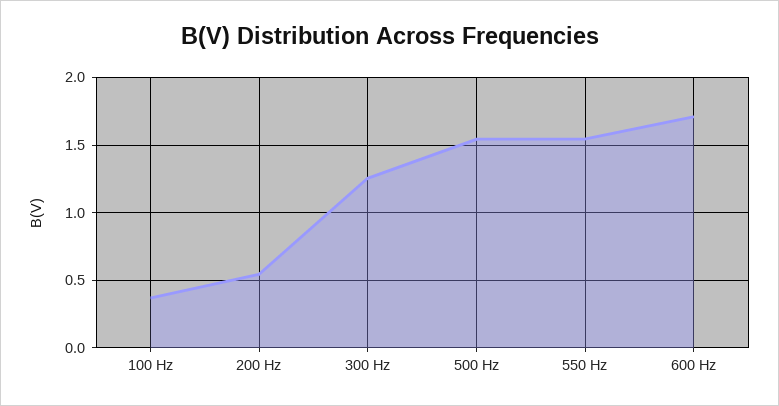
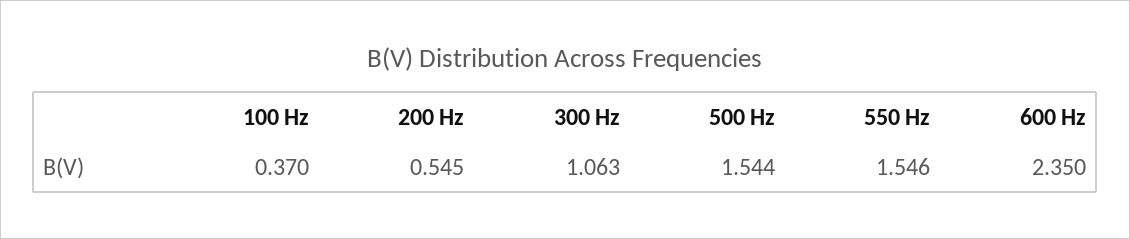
  {
    "100 Hz": 0.37,
    "200 Hz": 0.545,
-   "300 Hz": 1.25,
+   "300 Hz": 1.063,
    "500 Hz": 1.544,
    "550 Hz": 1.546,
-   "600 Hz": 1.7
+   "600 Hz": 2.35
  }

